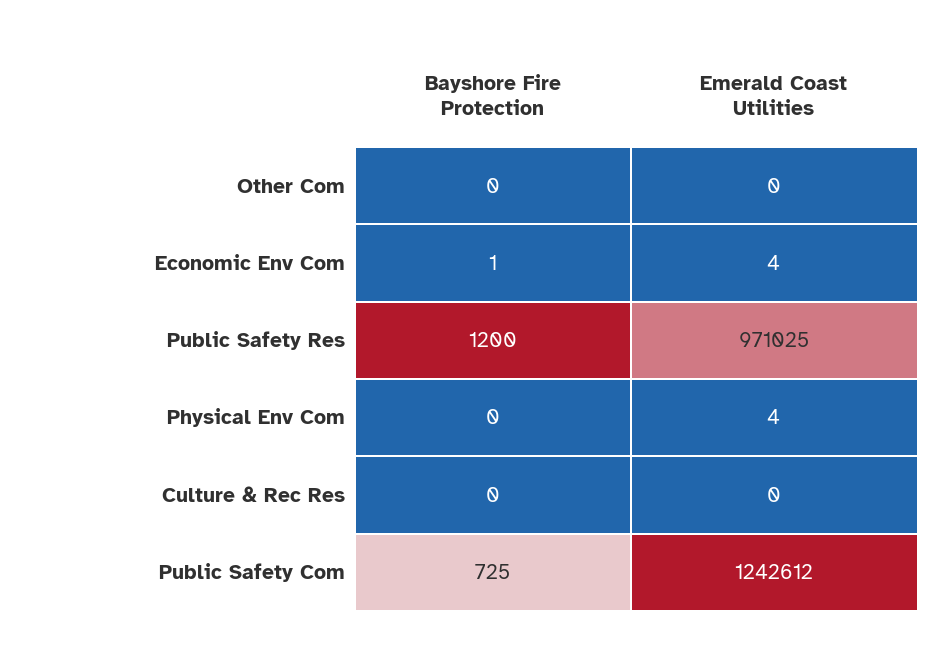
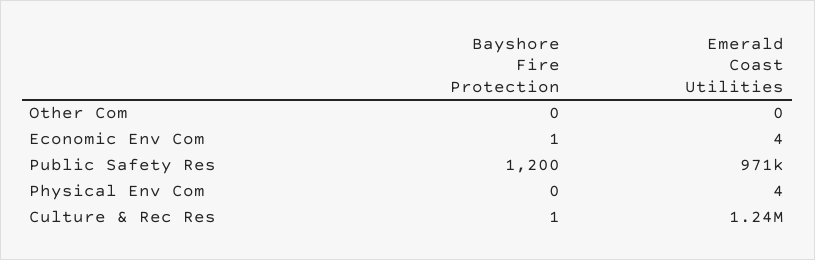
  {
    "Bayshore Fire Protection": {
      "Other Com": 0,
      "Economic Env Com": 1,
      "Public Safety Res": 1200,
      "Physical Env Com": 0,
-     "Culture & Rec Res": 0,
+     "Culture & Rec Res": 1
-     "Public Safety Com": 725
    },
    "Emerald Coast Utilities": {
      "Other Com": 0,
      "Economic Env Com": 4,
      "Public Safety Res": 971025,
      "Physical Env Com": 4,
-     "Culture & Rec Res": 0,
+     "Culture & Rec Res": 1240000
-     "Public Safety Com": 1242612
    }
  }

